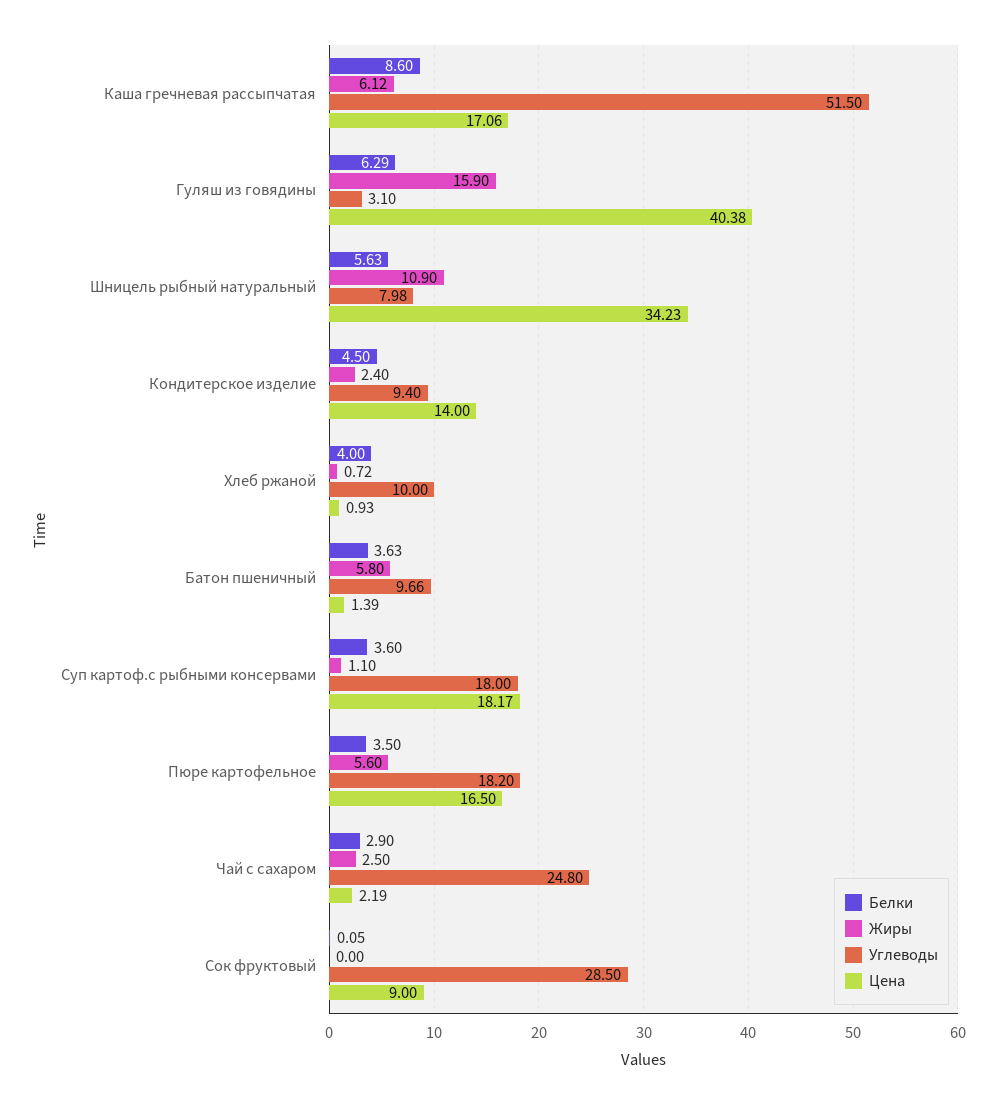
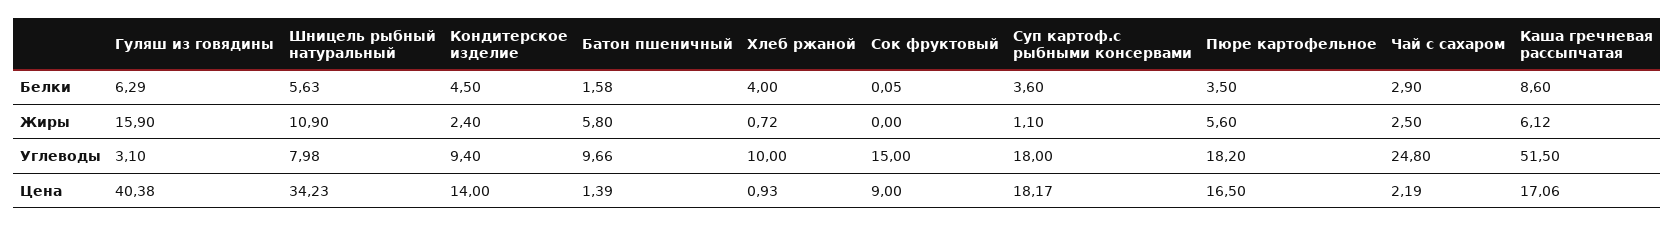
  {
    "Белки": {
      "Каша гречневая рассыпчатая": 8.6,
      "Гуляш из говядины": 6.29,
      "Шницель рыбный натуральный": 5.63,
      "Кондитерское изделие": 4.5,
      "Хлеб ржаной": 4,
-     "Батон пшеничный": 3.63,
+     "Батон пшеничный": 1.58,
      "Суп картоф.с рыбными консервами": 3.6,
      "Пюре картофельное": 3.5,
      "Чай с сахаром": 2.9,
      "Сок фруктовый": 0.05
    },
    "Жиры": {
      "Каша гречневая рассыпчатая": 6.12,
      "Гуляш из говядины": 15.9,
      "Шницель рыбный натуральный": 10.9,
      "Кондитерское изделие": 2.4,
      "Хлеб ржаной": 0.72,
      "Батон пшеничный": 5.8,
      "Суп картоф.с рыбными консервами": 1.1,
      "Пюре картофельное": 5.6,
      "Чай с сахаром": 2.5,
      "Сок фруктовый": 0
    },
    "Углеводы": {
      "Каша гречневая рассыпчатая": 51.5,
      "Гуляш из говядины": 3.1,
      "Шницель рыбный натуральный": 7.98,
      "Кондитерское изделие": 9.4,
      "Хлеб ржаной": 10,
      "Батон пшеничный": 9.66,
      "Суп картоф.с рыбными консервами": 18,
      "Пюре картофельное": 18.2,
      "Чай с сахаром": 24.8,
-     "Сок фруктовый": 28.5
+     "Сок фруктовый": 15
    },
    "Цена": {
      "Каша гречневая рассыпчатая": 17.06,
      "Гуляш из говядины": 40.38,
      "Шницель рыбный натуральный": 34.23,
      "Кондитерское изделие": 14,
      "Хлеб ржаной": 0.93,
      "Батон пшеничный": 1.39,
      "Суп картоф.с рыбными консервами": 18.17,
      "Пюре картофельное": 16.5,
      "Чай с сахаром": 2.19,
      "Сок фруктовый": 9
    }
  }

